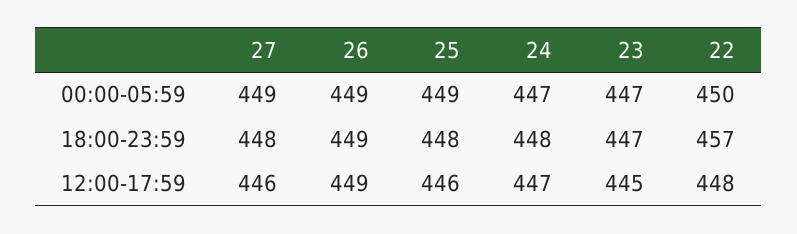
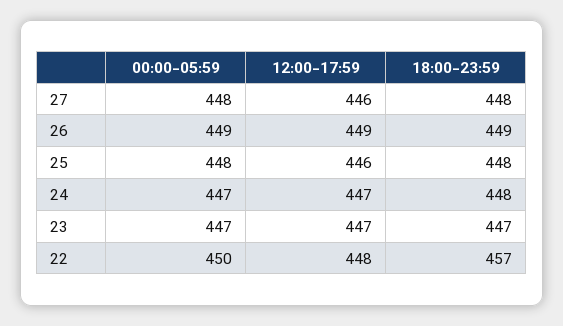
  {
    "27": {
-     "00:00-05:59": 449,
+     "00:00-05:59": 448,
      "18:00-23:59": 448,
      "12:00-17:59": 446
    },
    "26": {
      "00:00-05:59": 449,
      "18:00-23:59": 449,
      "12:00-17:59": 449
    },
    "25": {
-     "00:00-05:59": 449,
+     "00:00-05:59": 448,
      "18:00-23:59": 448,
      "12:00-17:59": 446
    },
    "24": {
      "00:00-05:59": 447,
      "18:00-23:59": 448,
      "12:00-17:59": 447
    },
    "23": {
      "00:00-05:59": 447,
      "18:00-23:59": 447,
-     "12:00-17:59": 445
+     "12:00-17:59": 447
    },
    "22": {
      "00:00-05:59": 450,
      "18:00-23:59": 457,
      "12:00-17:59": 448
    }
  }

